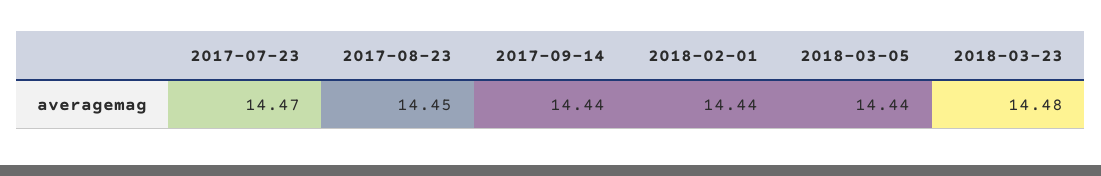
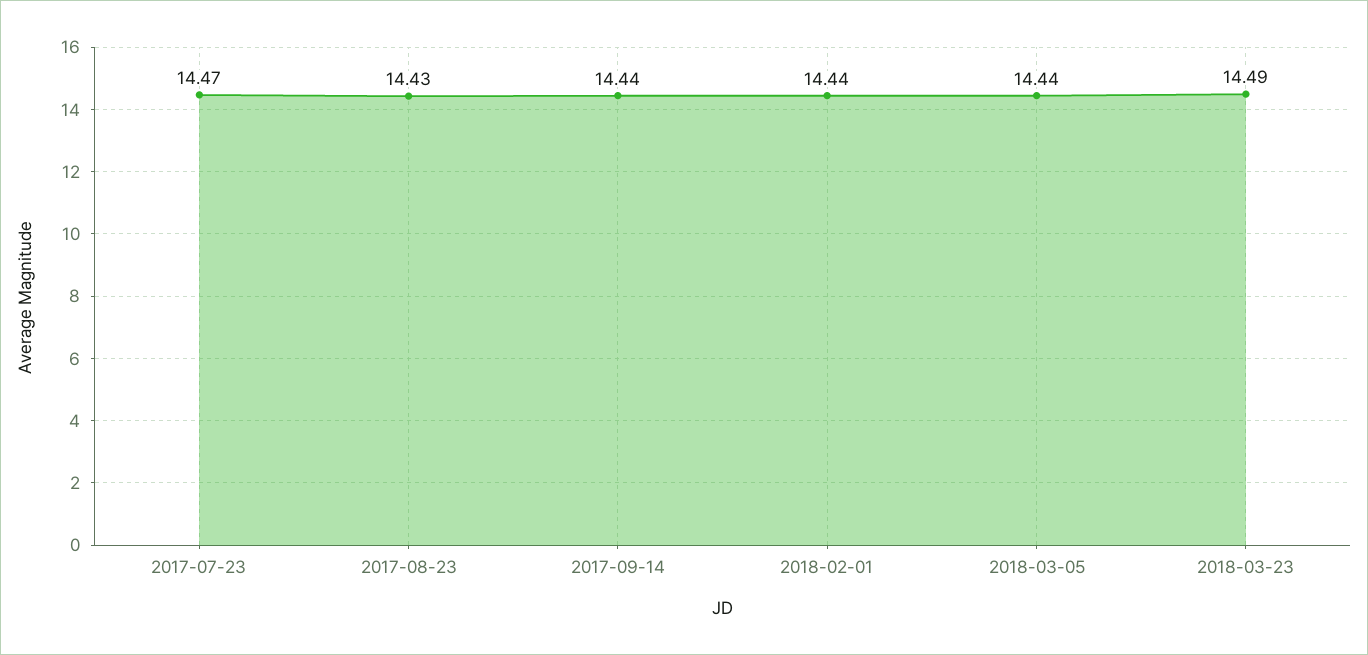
  {
    "2017-07-23": 14.47,
-   "2017-08-23": 14.45,
+   "2017-08-23": 14.43,
    "2017-09-14": 14.44,
    "2018-02-01": 14.44,
    "2018-03-05": 14.44,
-   "2018-03-23": 14.48
+   "2018-03-23": 14.49
  }

